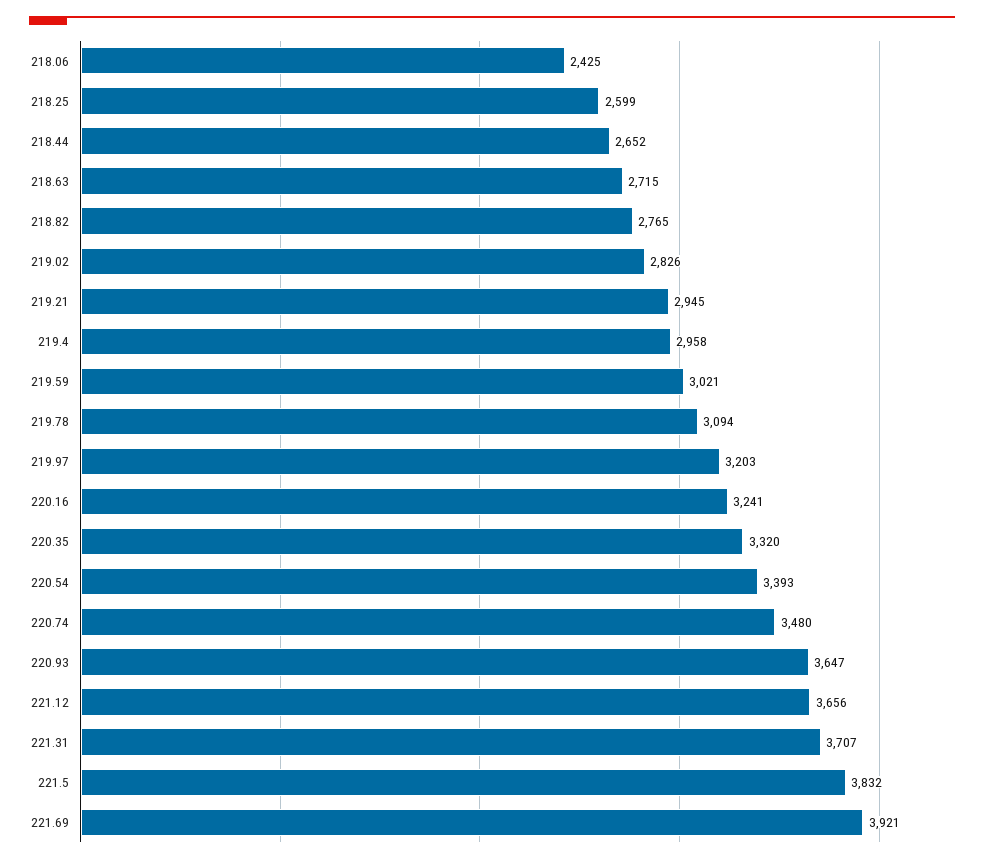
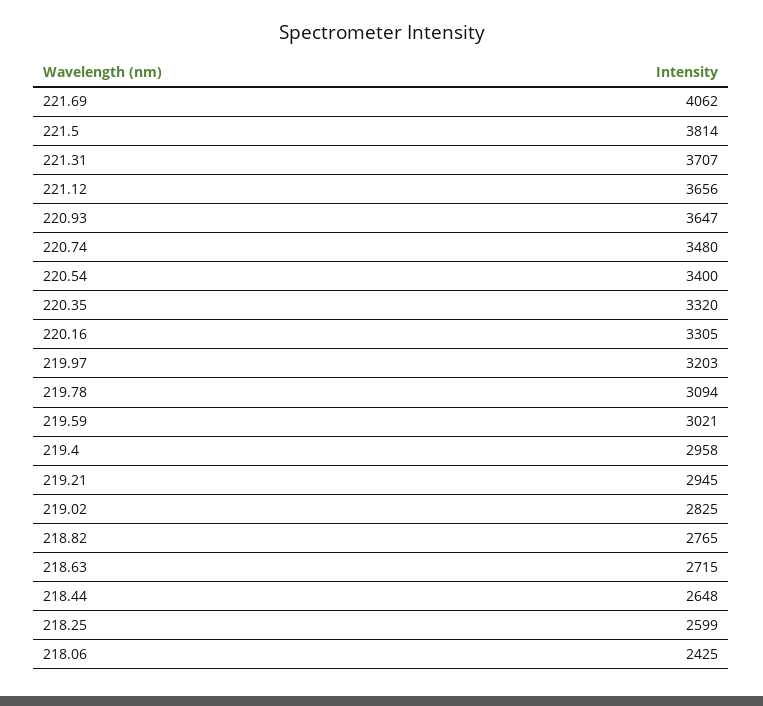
  {
    "218.06": 2425,
    "218.25": 2599,
-   "218.44": 2652,
+   "218.44": 2648,
    "218.63": 2715,
    "218.82": 2765,
-   "219.02": 2826,
+   "219.02": 2825,
    "219.21": 2945,
    "219.4": 2958,
    "219.59": 3021,
    "219.78": 3094,
    "219.97": 3203,
-   "220.16": 3241,
+   "220.16": 3305,
    "220.35": 3320,
-   "220.54": 3393,
+   "220.54": 3400,
    "220.74": 3480,
    "220.93": 3647,
    "221.12": 3656,
    "221.31": 3707,
-   "221.5": 3832,
+   "221.5": 3814,
-   "221.69": 3921
+   "221.69": 4062
  }

